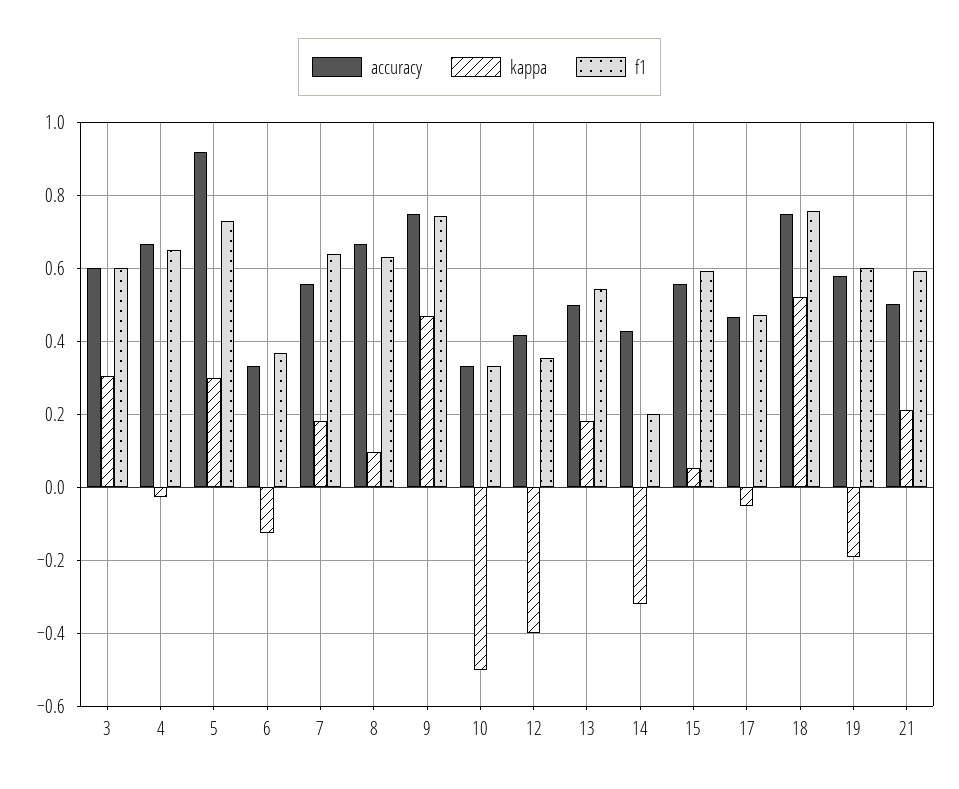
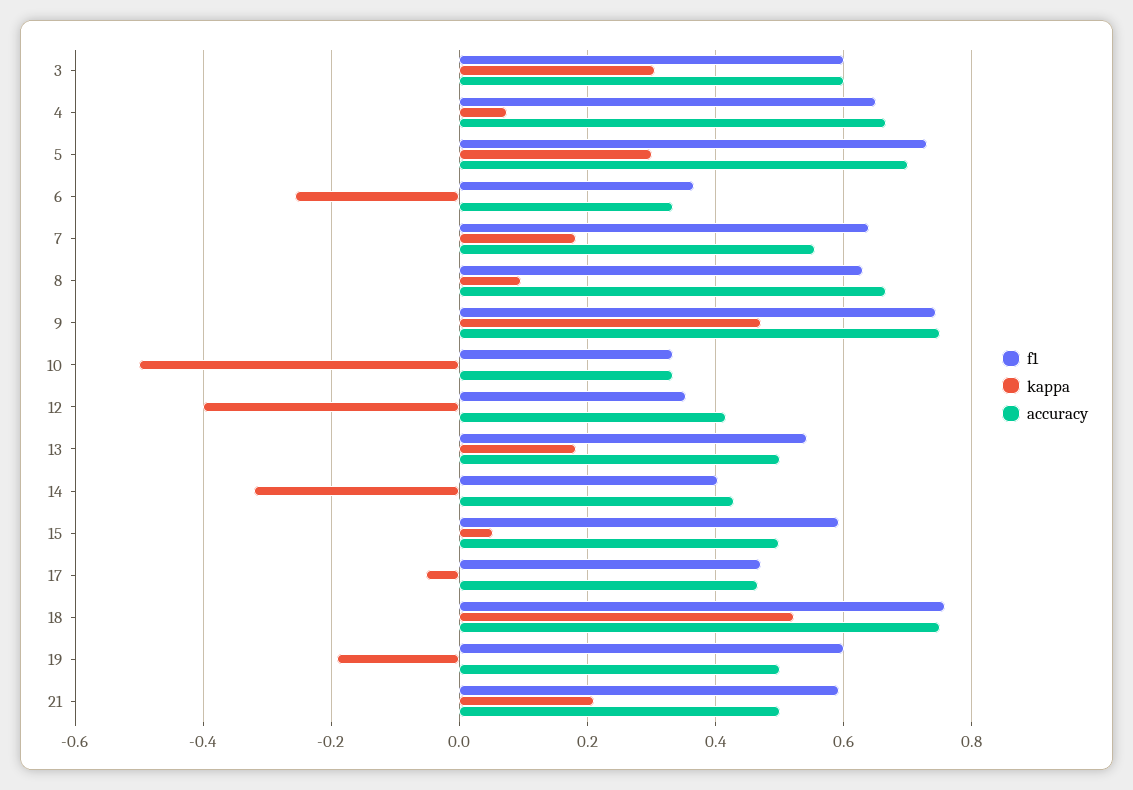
  {
    "accuracy": {
      "3": 0.6,
      "4": 0.66,
-     "5": 0.92,
+     "5": 0.7,
      "6": 0.34,
      "7": 0.56,
      "8": 0.66,
      "9": 0.76,
      "10": 0.34,
      "12": 0.42,
      "13": 0.5,
      "14": 0.42,
-     "15": 0.56,
+     "15": 0.5,
      "17": 0.46,
      "18": 0.76,
-     "19": 0.58,
+     "19": 0.5,
      "21": 0.5
    },
    "kappa": {
      "3": 0.3,
-     "4": -0.02,
+     "4": 0.08,
      "5": 0.3,
-     "6": -0.12,
+     "6": -0.26,
      "7": 0.18,
      "8": 0.1,
      "9": 0.48,
      "10": -0.5,
      "12": -0.4,
      "13": 0.18,
      "14": -0.32,
      "15": 0.06,
      "17": -0.06,
      "18": 0.52,
      "19": -0.2,
      "21": 0.22
    },
    "f1": {
      "3": 0.6,
      "4": 0.66,
      "5": 0.72,
      "6": 0.36,
      "7": 0.64,
      "8": 0.62,
      "9": 0.74,
      "10": 0.34,
      "12": 0.36,
      "13": 0.54,
-     "14": 0.2,
+     "14": 0.4,
      "15": 0.6,
      "17": 0.48,
      "18": 0.76,
      "19": 0.6,
      "21": 0.6
    }
  }

